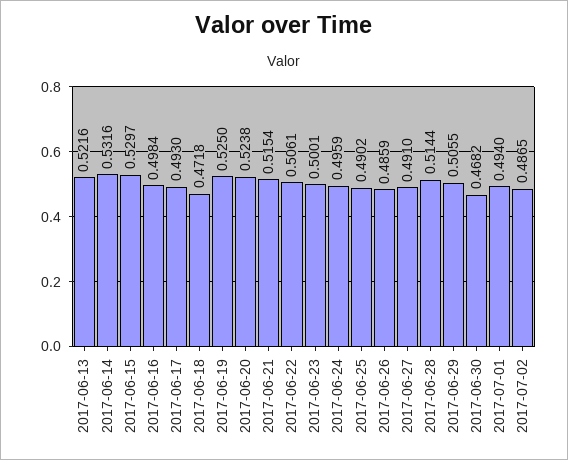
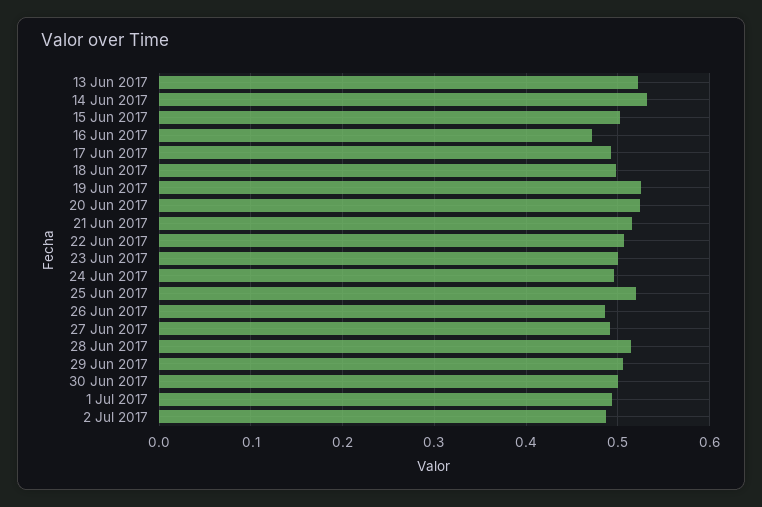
  {
    "2017-06-13": 0.5216,
    "2017-06-14": 0.5316,
-   "2017-06-15": 0.5297,
+   "2017-06-15": 0.5,
-   "2017-06-16": 0.4984,
+   "2017-06-16": 0.47,
    "2017-06-17": 0.493,
-   "2017-06-18": 0.4718,
+   "2017-06-18": 0.5,
    "2017-06-19": 0.525,
    "2017-06-20": 0.5238,
    "2017-06-21": 0.5154,
    "2017-06-22": 0.5061,
    "2017-06-23": 0.5001,
    "2017-06-24": 0.4959,
-   "2017-06-25": 0.4902,
+   "2017-06-25": 0.52,
    "2017-06-26": 0.4859,
    "2017-06-27": 0.491,
    "2017-06-28": 0.5144,
    "2017-06-29": 0.5055,
-   "2017-06-30": 0.4682,
+   "2017-06-30": 0.5,
    "2017-07-01": 0.494,
    "2017-07-02": 0.4865
  }

